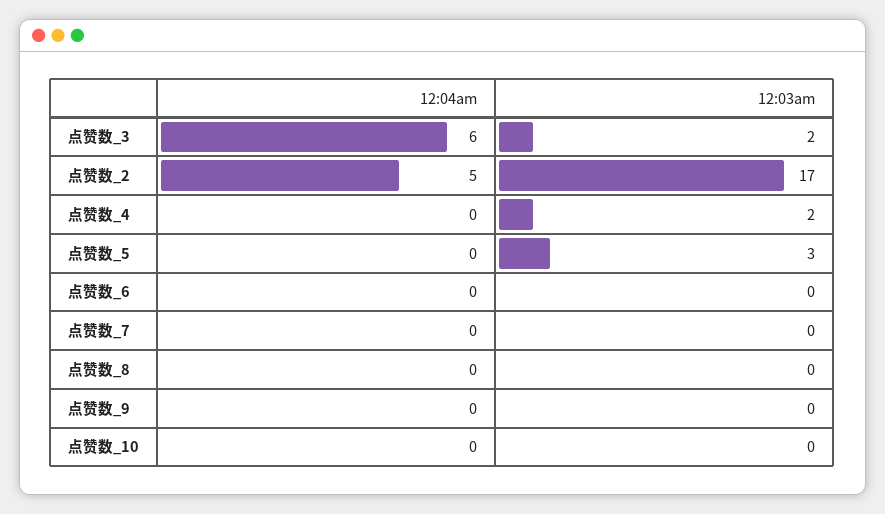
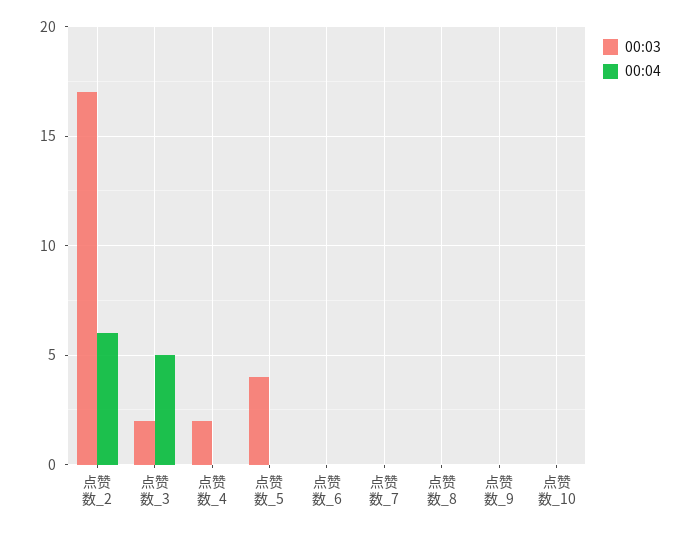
  {
    "12:04am": {
-     "点赞数_3": 6,
+     "点赞数_3": 5,
-     "点赞数_2": 5,
+     "点赞数_2": 6,
      "点赞数_4": 0,
      "点赞数_5": 0,
      "点赞数_6": 0,
      "点赞数_7": 0,
      "点赞数_8": 0,
      "点赞数_9": 0,
      "点赞数_10": 0
    },
    "12:03am": {
      "点赞数_3": 2,
      "点赞数_2": 17,
      "点赞数_4": 2,
-     "点赞数_5": 3,
+     "点赞数_5": 4,
      "点赞数_6": 0,
      "点赞数_7": 0,
      "点赞数_8": 0,
      "点赞数_9": 0,
      "点赞数_10": 0
    }
  }

